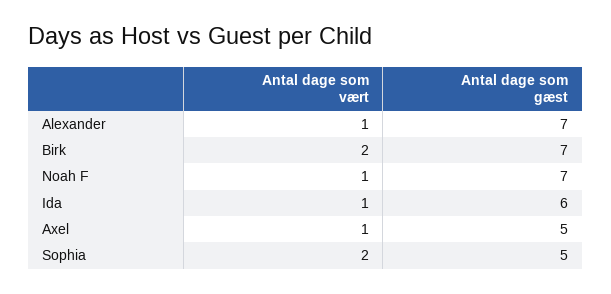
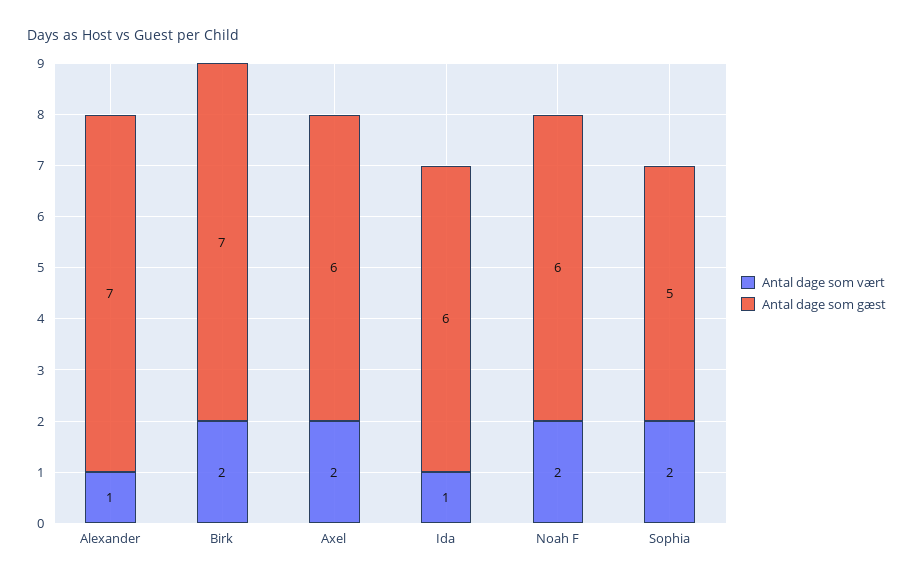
  {
    "Antal dage som vært": {
      "Alexander": 1,
      "Birk": 2,
-     "Noah F": 1,
+     "Noah F": 2,
      "Ida": 1,
-     "Axel": 1,
+     "Axel": 2,
      "Sophia": 2
    },
    "Antal dage som gæst": {
      "Alexander": 7,
      "Birk": 7,
-     "Noah F": 7,
+     "Noah F": 6,
      "Ida": 6,
-     "Axel": 5,
+     "Axel": 6,
      "Sophia": 5
    }
  }

